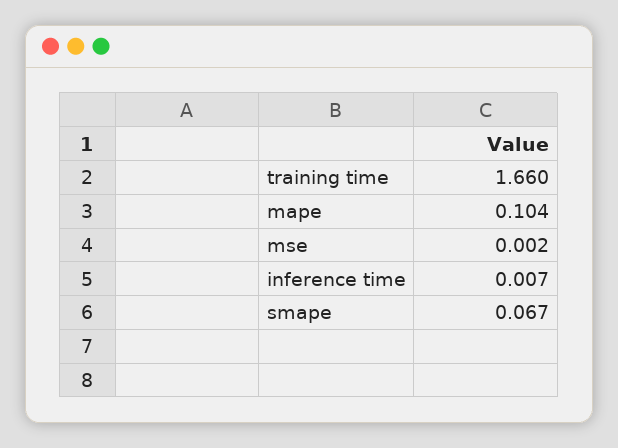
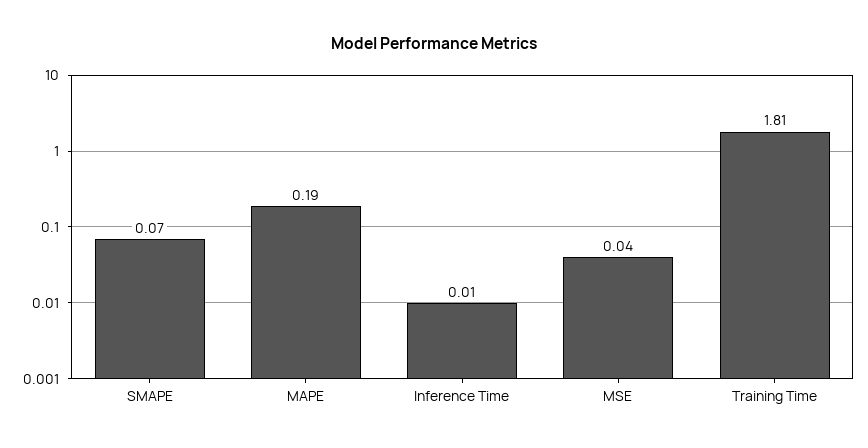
  {
-   "training time": 1.66,
+   "training time": 1.81,
-   "mape": 0.104,
+   "mape": 0.19,
-   "mse": 0.002,
+   "mse": 0.04,
    "inference time": 0.007,
    "smape": 0.067
  }

